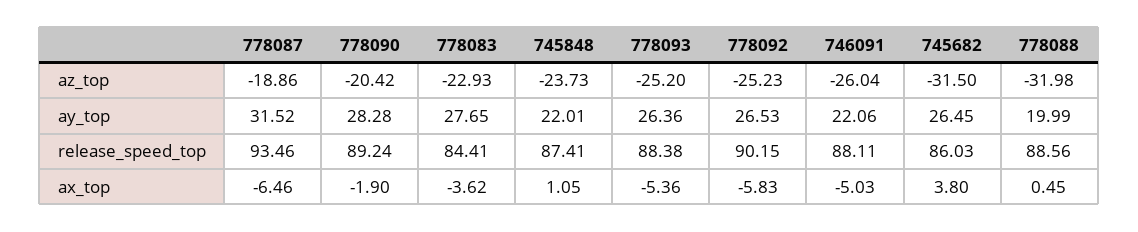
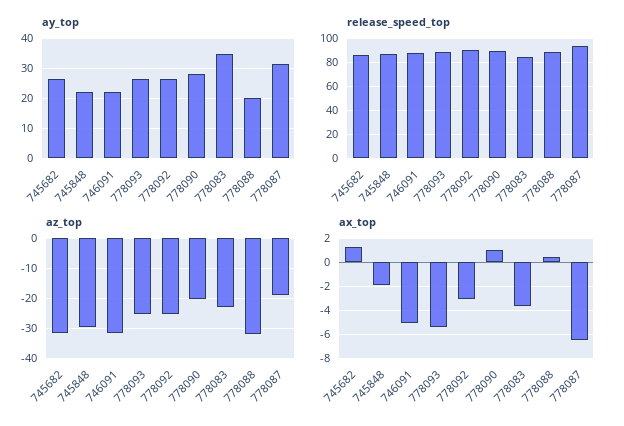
  {
    "az_top": {
      "778087": -18.86,
      "778090": -20.42,
      "778083": -22.93,
-     "745848": -23.73,
+     "745848": -30,
      "778093": -25.2,
      "778092": -25.23,
-     "746091": -26.04,
+     "746091": -32.5,
      "745682": -31.5,
      "778088": -31.98
    },
    "ay_top": {
      "778087": 31.52,
      "778090": 28.28,
-     "778083": 27.65,
+     "778083": 35,
      "745848": 22.01,
      "778093": 26.36,
      "778092": 26.53,
      "746091": 22.06,
      "745682": 26.45,
      "778088": 19.99
    },
    "release_speed_top": {
      "778087": 93.46,
      "778090": 89.24,
      "778083": 84.41,
      "745848": 87.41,
      "778093": 88.38,
      "778092": 90.15,
      "746091": 88.11,
      "745682": 86.03,
      "778088": 88.56
    },
    "ax_top": {
      "778087": -6.46,
-     "778090": -1.9,
+     "778090": 1,
      "778083": -3.62,
-     "745848": 1.05,
+     "745848": -2,
      "778093": -5.36,
-     "778092": -5.83,
+     "778092": -3,
      "746091": -5.03,
-     "745682": 3.8,
+     "745682": 1,
      "778088": 0.45
    }
  }

